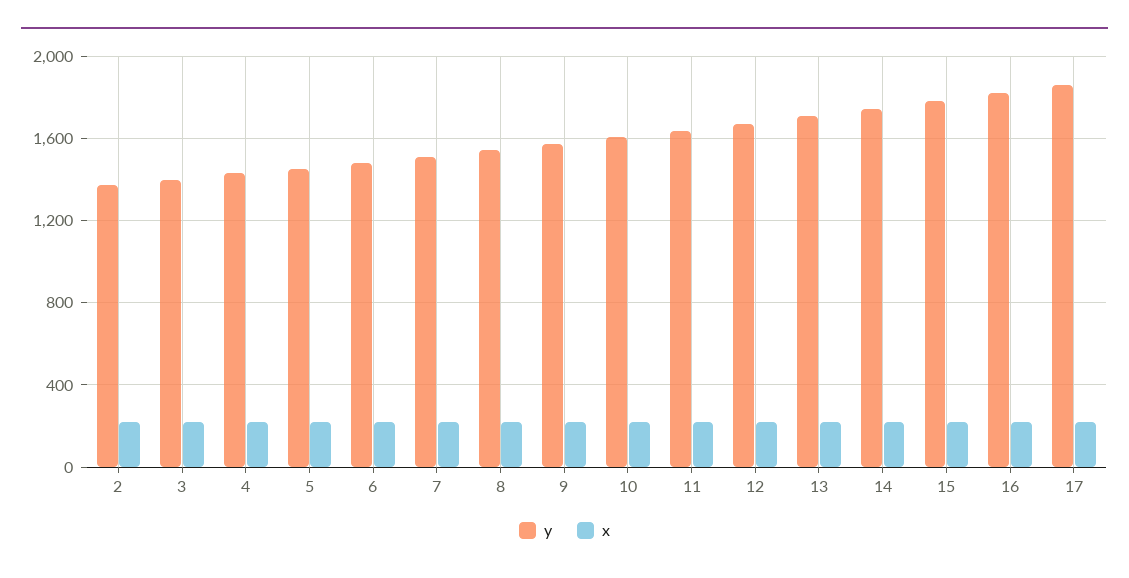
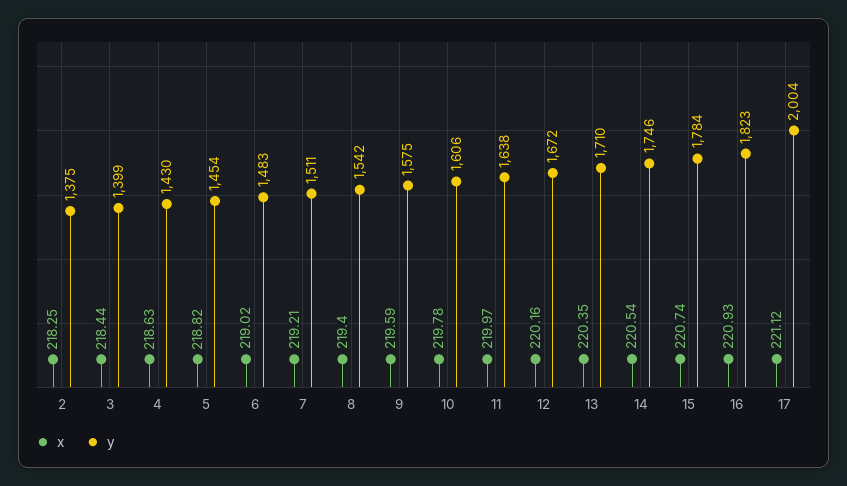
  {
    "y": {
      "2": 1375,
      "3": 1399,
      "4": 1430,
      "5": 1454,
      "6": 1483,
      "7": 1511,
      "8": 1542,
      "9": 1575,
      "10": 1606,
      "11": 1638,
      "12": 1672,
      "13": 1710,
      "14": 1746,
      "15": 1784,
      "16": 1823,
-     "17": 1850
+     "17": 2004
    },
    "x": {
      "2": 218.25,
      "3": 218.44,
      "4": 218.63,
      "5": 218.82,
      "6": 219.02,
      "7": 219.21,
      "8": 219.4,
      "9": 219.59,
      "10": 219.78,
      "11": 219.97,
      "12": 220.16,
      "13": 220.35,
      "14": 220.54,
      "15": 220.74,
      "16": 220.93,
      "17": 221.12
    }
  }

